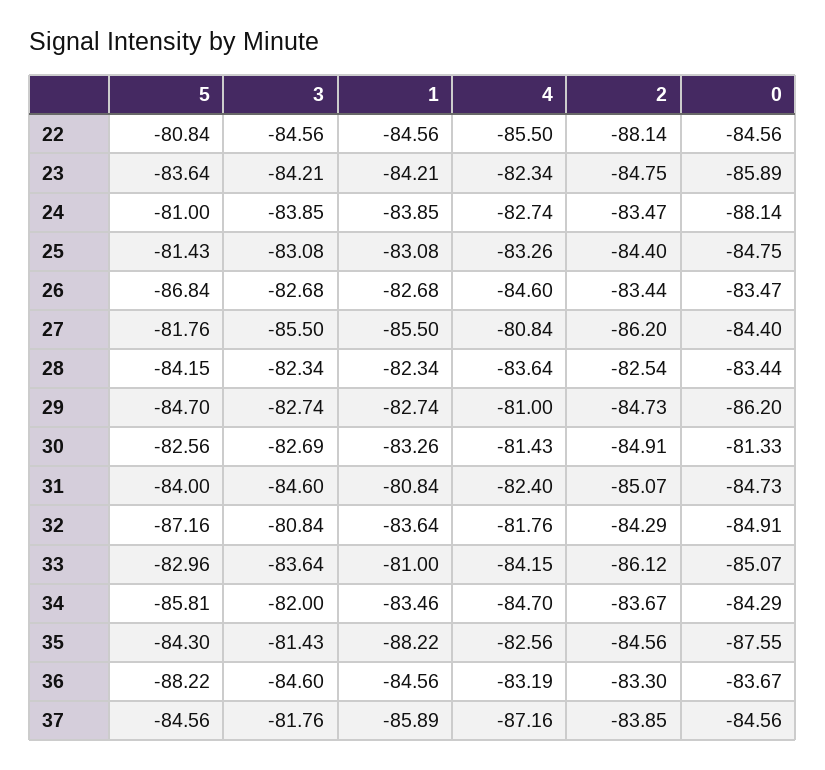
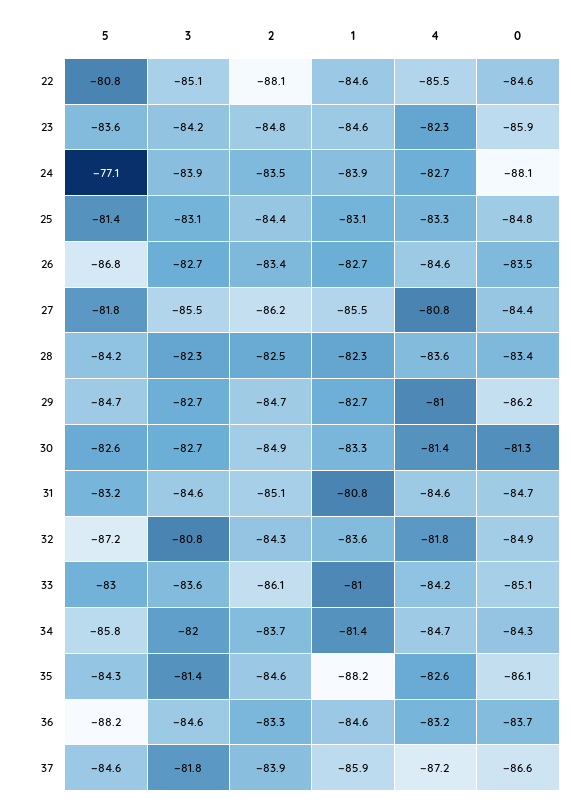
  {
    "5": {
      "22": -80.84,
      "23": -83.64,
-     "24": -81,
+     "24": -77.1,
      "25": -81.43,
      "26": -86.84,
      "27": -81.76,
      "28": -84.15,
      "29": -84.7,
      "30": -82.56,
-     "31": -84,
+     "31": -83.2,
      "32": -87.16,
      "33": -82.96,
      "34": -85.81,
      "35": -84.3,
      "36": -88.22,
      "37": -84.56
    },
    "3": {
-     "22": -84.56,
+     "22": -85.1,
      "23": -84.21,
      "24": -83.85,
      "25": -83.08,
      "26": -82.68,
      "27": -85.5,
      "28": -82.34,
      "29": -82.74,
      "30": -82.69,
      "31": -84.6,
      "32": -80.84,
      "33": -83.64,
      "34": -82,
      "35": -81.43,
      "36": -84.6,
      "37": -81.76
    },
    "1": {
      "22": -84.56,
-     "23": -84.21,
+     "23": -84.6,
      "24": -83.85,
      "25": -83.08,
      "26": -82.68,
      "27": -85.5,
      "28": -82.34,
      "29": -82.74,
      "30": -83.26,
      "31": -80.84,
      "32": -83.64,
      "33": -81,
-     "34": -83.46,
+     "34": -81.4,
      "35": -88.22,
      "36": -84.56,
      "37": -85.89
    },
    "4": {
      "22": -85.5,
      "23": -82.34,
      "24": -82.74,
      "25": -83.26,
      "26": -84.6,
      "27": -80.84,
      "28": -83.64,
      "29": -81,
      "30": -81.43,
-     "31": -82.4,
+     "31": -84.6,
      "32": -81.76,
      "33": -84.15,
      "34": -84.7,
      "35": -82.56,
      "36": -83.19,
      "37": -87.16
    },
    "2": {
      "22": -88.14,
      "23": -84.75,
      "24": -83.47,
      "25": -84.4,
      "26": -83.44,
      "27": -86.2,
      "28": -82.54,
      "29": -84.73,
      "30": -84.91,
      "31": -85.07,
      "32": -84.29,
      "33": -86.12,
      "34": -83.67,
      "35": -84.56,
      "36": -83.3,
      "37": -83.85
    },
    "0": {
      "22": -84.56,
      "23": -85.89,
      "24": -88.14,
      "25": -84.75,
      "26": -83.47,
      "27": -84.4,
      "28": -83.44,
      "29": -86.2,
      "30": -81.33,
      "31": -84.73,
      "32": -84.91,
      "33": -85.07,
      "34": -84.29,
-     "35": -87.55,
+     "35": -86.1,
      "36": -83.67,
-     "37": -84.56
+     "37": -86.6
    }
  }

